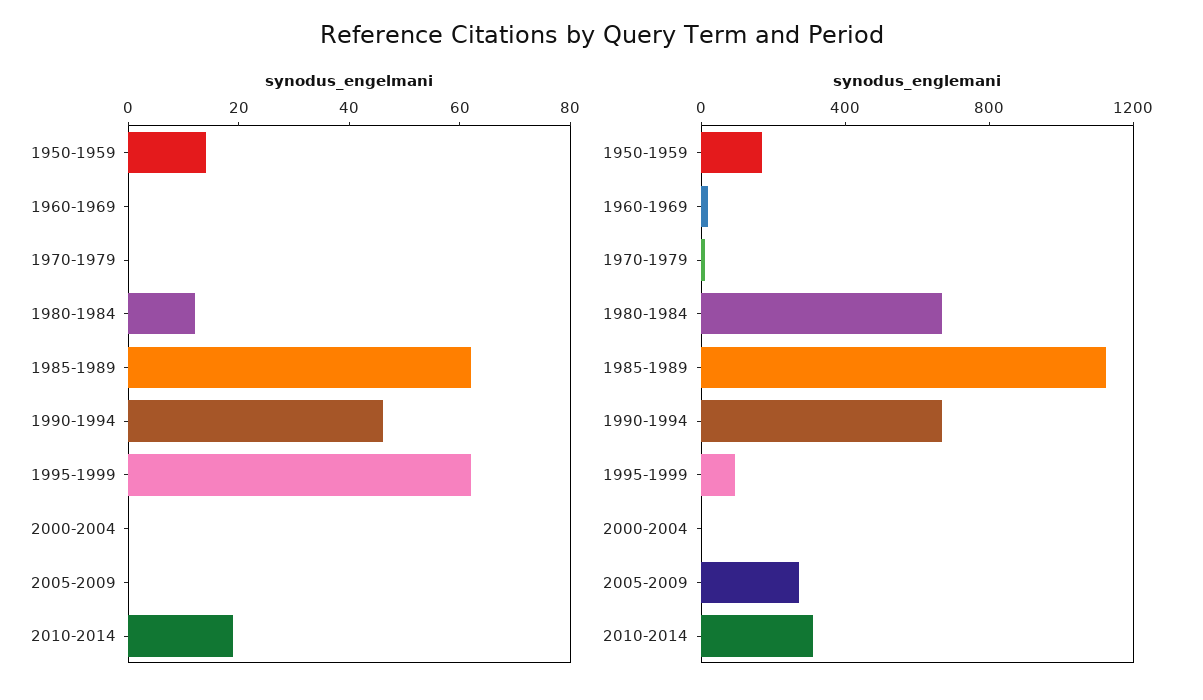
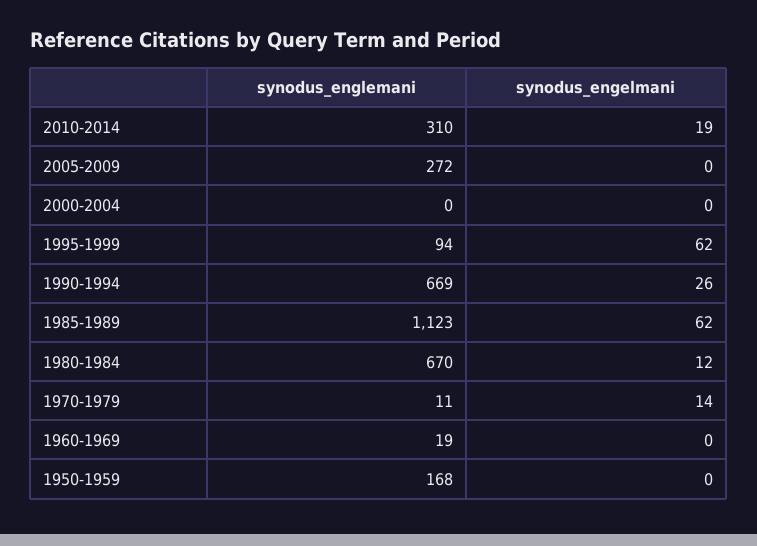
  {
    "synodus_engelmani": {
-     "1950-1959": 15,
+     "1950-1959": 0,
      "1960-1969": 0,
-     "1970-1979": 0,
+     "1970-1979": 14,
      "1980-1984": 12,
      "1985-1989": 62,
-     "1990-1994": 45,
+     "1990-1994": 26,
      "1995-1999": 62,
      "2000-2004": 0,
      "2005-2009": 0,
      "2010-2014": 19
    },
    "synodus_englemani": {
      "1950-1959": 168,
      "1960-1969": 19,
      "1970-1979": 11,
      "1980-1984": 670,
      "1985-1989": 1123,
      "1990-1994": 669,
      "1995-1999": 94,
      "2000-2004": 0,
      "2005-2009": 272,
      "2010-2014": 310
    }
  }

